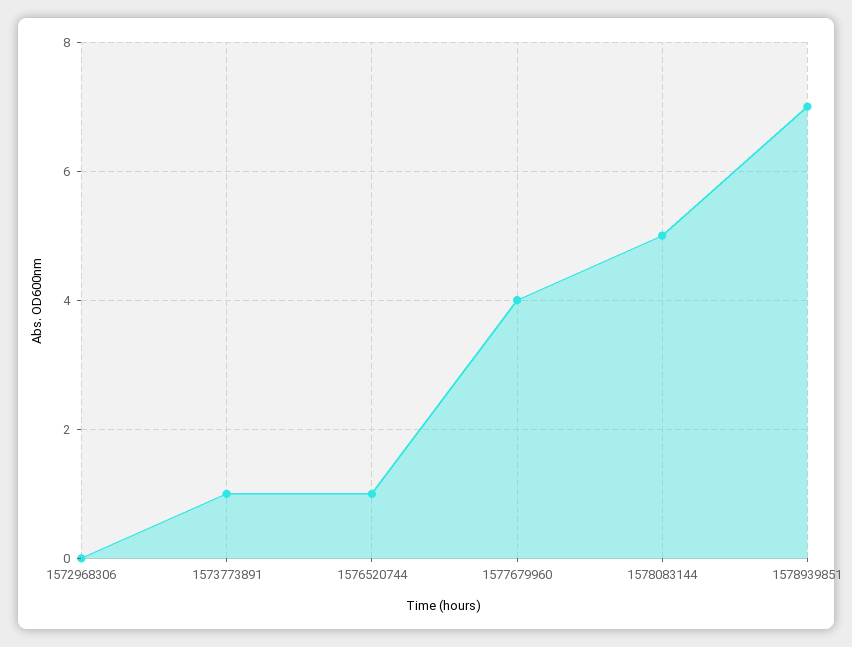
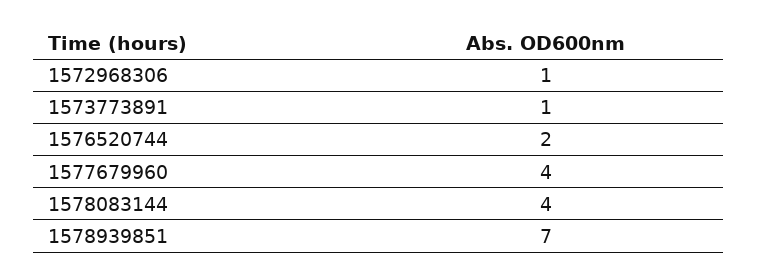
  {
-   "1572968306": 0,
+   "1572968306": 1,
    "1573773891": 1,
-   "1576520744": 1,
+   "1576520744": 2,
    "1577679960": 4,
-   "1578083144": 5,
+   "1578083144": 4,
    "1578939851": 7
  }

